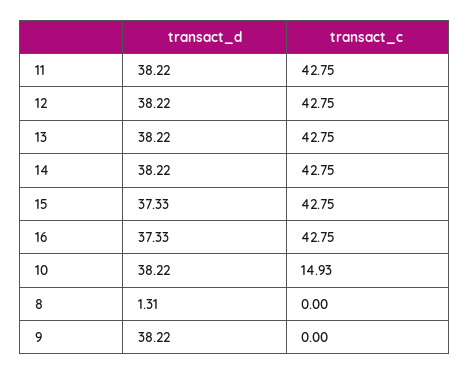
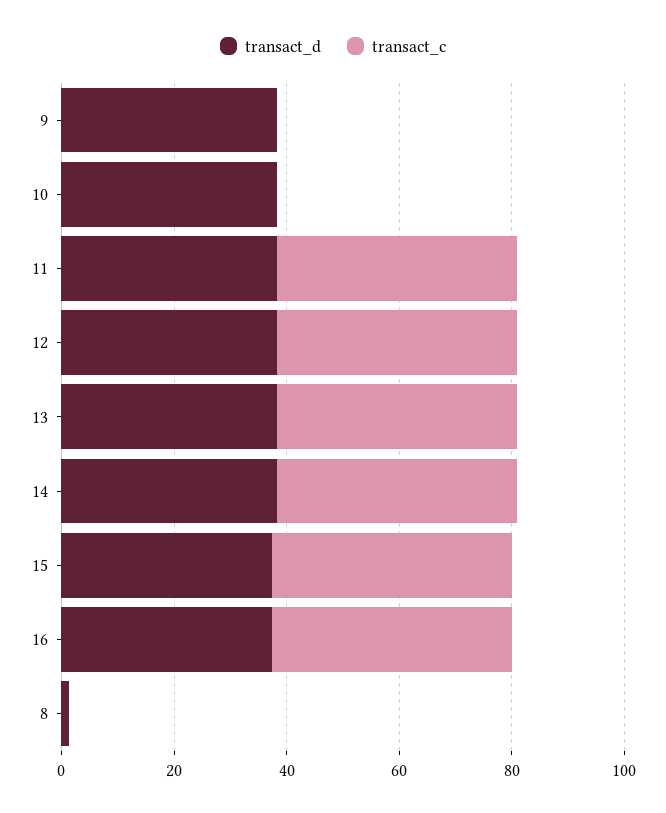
  {
    "transact_d": {
      "11": 38.22,
      "12": 38.22,
      "13": 38.22,
      "14": 38.22,
      "15": 37.33,
      "16": 37.33,
      "10": 38.22,
      "8": 1.31,
      "9": 38.22
    },
    "transact_c": {
      "11": 42.75,
      "12": 42.75,
      "13": 42.75,
      "14": 42.75,
      "15": 42.75,
      "16": 42.75,
-     "10": 14.93,
+     "10": 0,
      "8": 0,
      "9": 0
    }
  }

